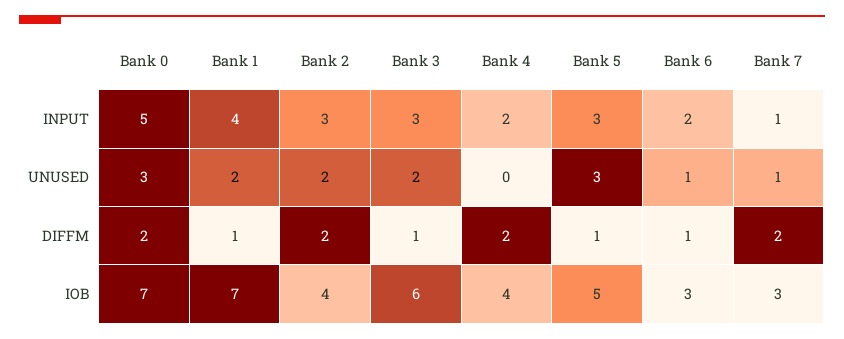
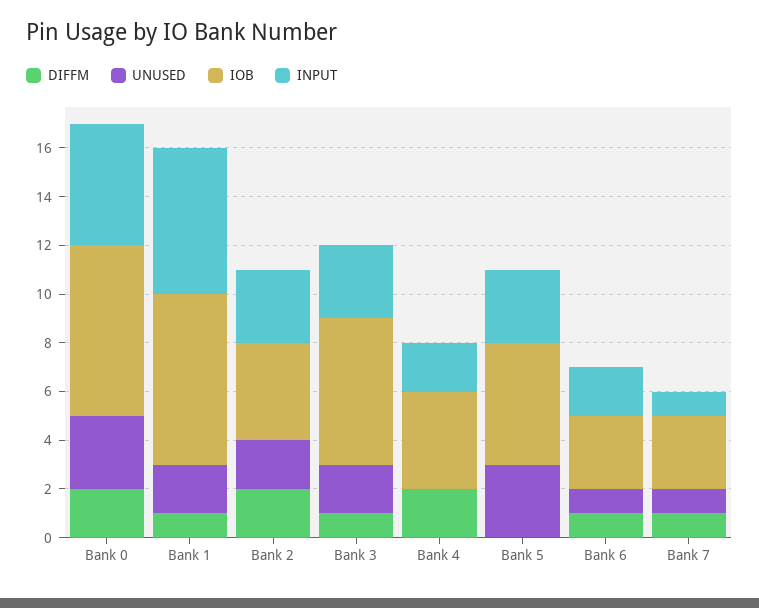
  {
    "INPUT": {
      "Bank 0": 5,
-     "Bank 1": 4,
+     "Bank 1": 6,
      "Bank 2": 3,
      "Bank 3": 3,
      "Bank 4": 2,
      "Bank 5": 3,
      "Bank 6": 2,
      "Bank 7": 1
    },
    "UNUSED": {
      "Bank 0": 3,
      "Bank 1": 2,
      "Bank 2": 2,
      "Bank 3": 2,
      "Bank 4": 0,
      "Bank 5": 3,
      "Bank 6": 1,
      "Bank 7": 1
    },
    "DIFFM": {
      "Bank 0": 2,
      "Bank 1": 1,
      "Bank 2": 2,
      "Bank 3": 1,
      "Bank 4": 2,
-     "Bank 5": 1,
+     "Bank 5": 0,
      "Bank 6": 1,
-     "Bank 7": 2
+     "Bank 7": 1
    },
    "IOB": {
      "Bank 0": 7,
      "Bank 1": 7,
      "Bank 2": 4,
      "Bank 3": 6,
      "Bank 4": 4,
      "Bank 5": 5,
      "Bank 6": 3,
      "Bank 7": 3
    }
  }

